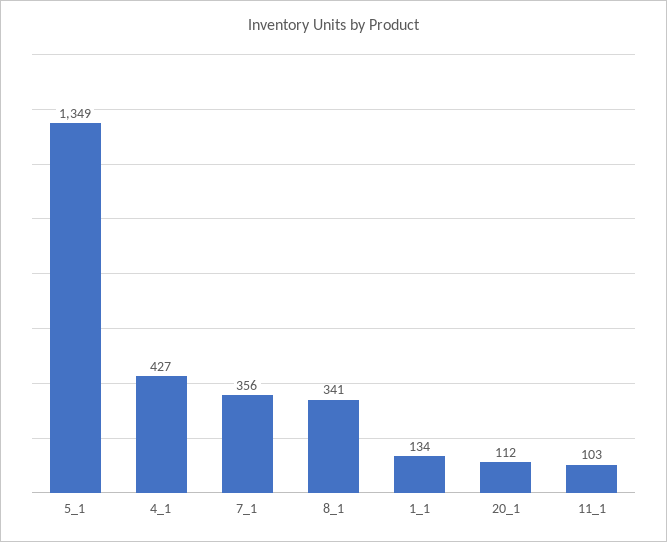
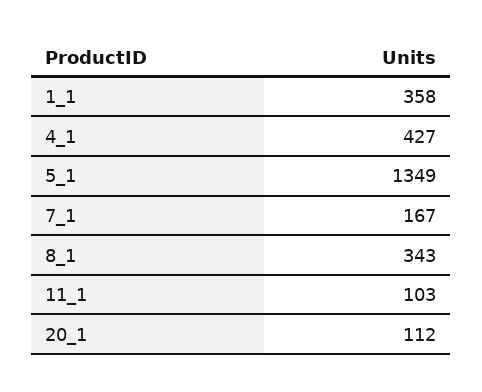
  {
    "5_1": 1349,
    "4_1": 427,
-   "7_1": 356,
+   "7_1": 167,
-   "8_1": 341,
+   "8_1": 343,
-   "1_1": 134,
+   "1_1": 358,
    "20_1": 112,
    "11_1": 103
  }

